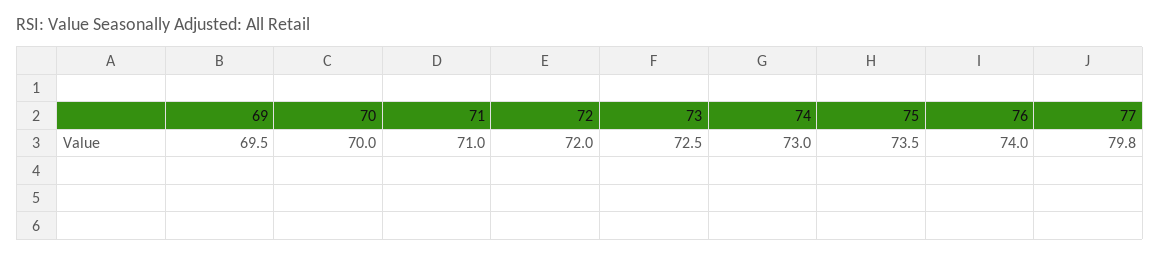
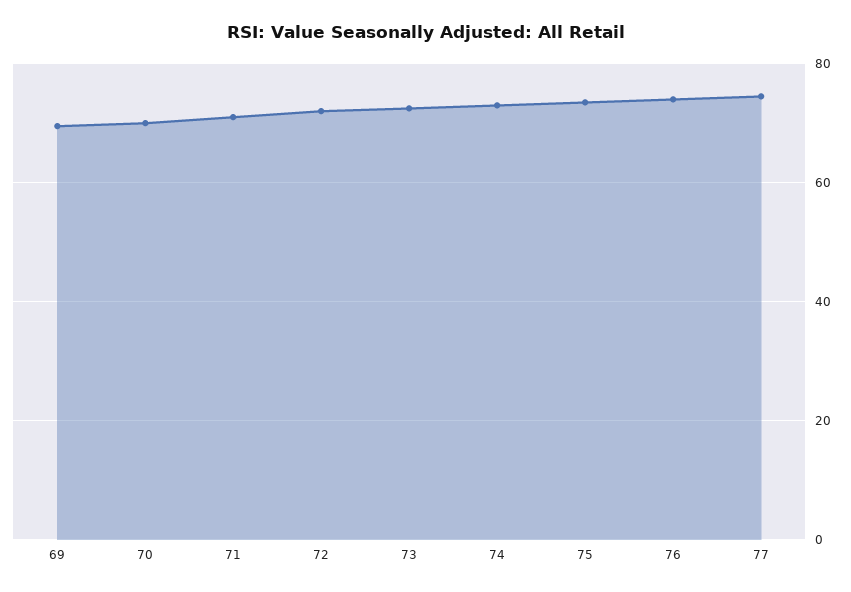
  {
    "69": 69.5,
    "70": 70,
    "71": 71,
    "72": 72,
    "73": 72.5,
    "74": 73,
    "75": 73.5,
    "76": 74,
-   "77": 79.8
+   "77": 74
  }

